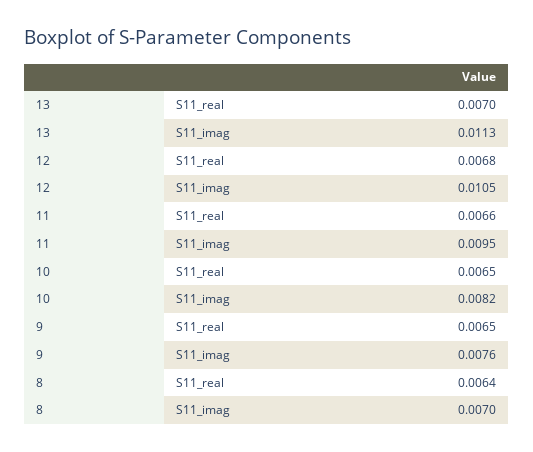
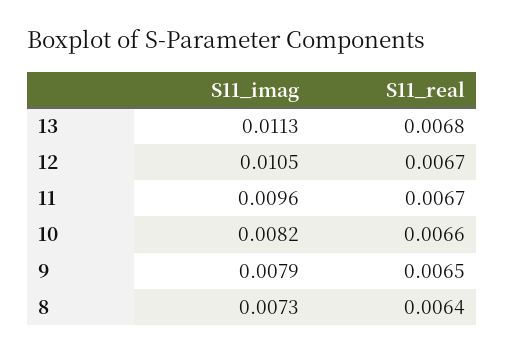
  {
    "13": {
-     "S11_real": 0.007,
+     "S11_real": 0.0068,
      "S11_imag": 0.0113
    },
    "12": {
-     "S11_real": 0.0068,
+     "S11_real": 0.0067,
      "S11_imag": 0.0105
    },
    "11": {
-     "S11_real": 0.0066,
+     "S11_real": 0.0067,
-     "S11_imag": 0.0095
+     "S11_imag": 0.0096
    },
    "10": {
-     "S11_real": 0.0065,
+     "S11_real": 0.0066,
      "S11_imag": 0.0082
    },
    "9": {
      "S11_real": 0.0065,
-     "S11_imag": 0.0076
+     "S11_imag": 0.0079
    },
    "8": {
      "S11_real": 0.0064,
-     "S11_imag": 0.007
+     "S11_imag": 0.0073
    }
  }

